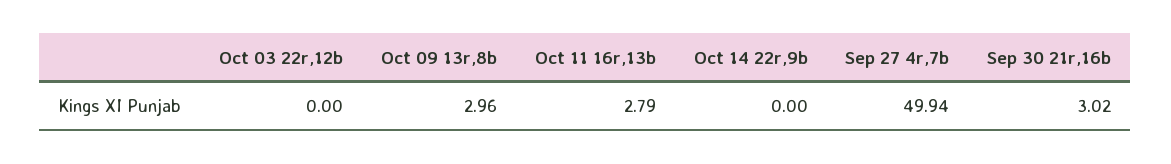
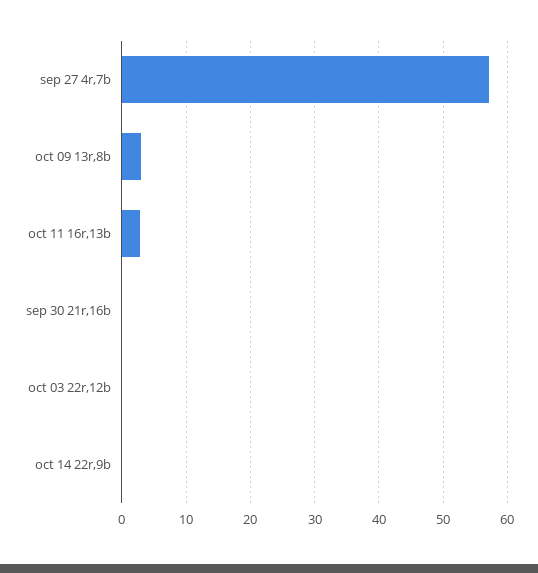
  {
    "Oct 03 22r,12b": 0,
    "Oct 09 13r,8b": 2.96,
    "Oct 11 16r,13b": 2.79,
    "Oct 14 22r,9b": 0,
-   "Sep 27 4r,7b": 49.94,
+   "Sep 27 4r,7b": 57,
-   "Sep 30 21r,16b": 3.02
+   "Sep 30 21r,16b": 0
  }

